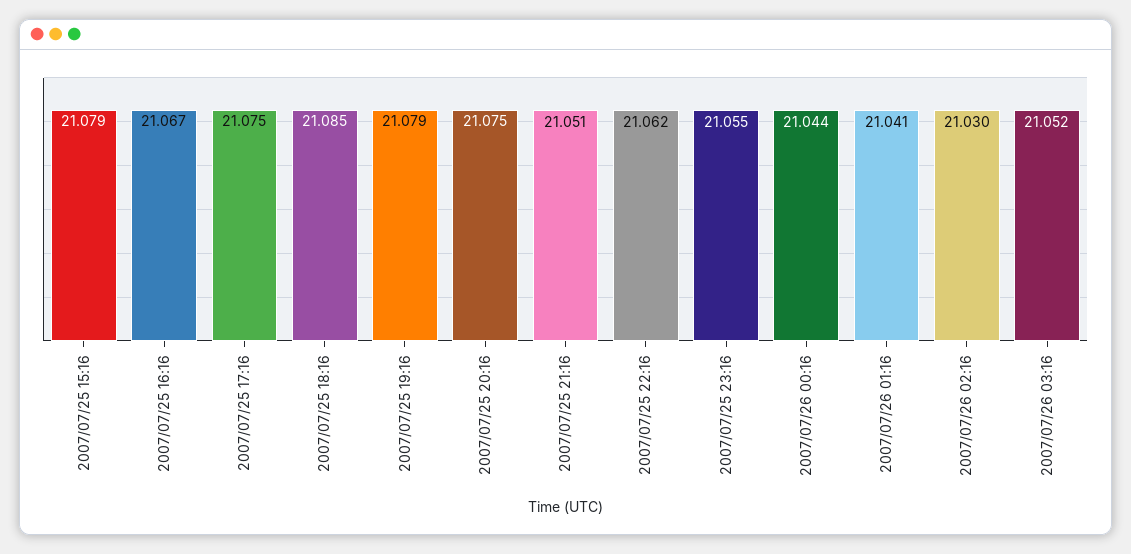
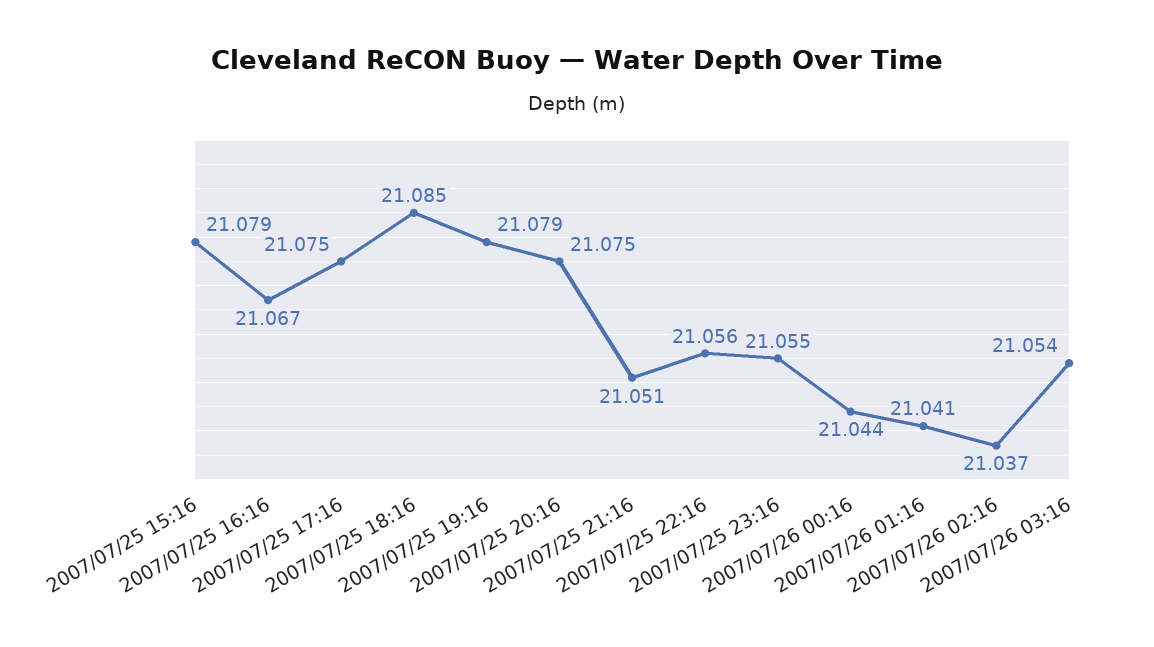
  {
    "2007/07/25 15:16": 21.079,
    "2007/07/25 16:16": 21.067,
    "2007/07/25 17:16": 21.075,
    "2007/07/25 18:16": 21.085,
    "2007/07/25 19:16": 21.079,
    "2007/07/25 20:16": 21.075,
    "2007/07/25 21:16": 21.051,
-   "2007/07/25 22:16": 21.062,
+   "2007/07/25 22:16": 21.056,
    "2007/07/25 23:16": 21.055,
    "2007/07/26 00:16": 21.044,
    "2007/07/26 01:16": 21.041,
-   "2007/07/26 02:16": 21.03,
+   "2007/07/26 02:16": 21.037,
-   "2007/07/26 03:16": 21.052
+   "2007/07/26 03:16": 21.054
  }

